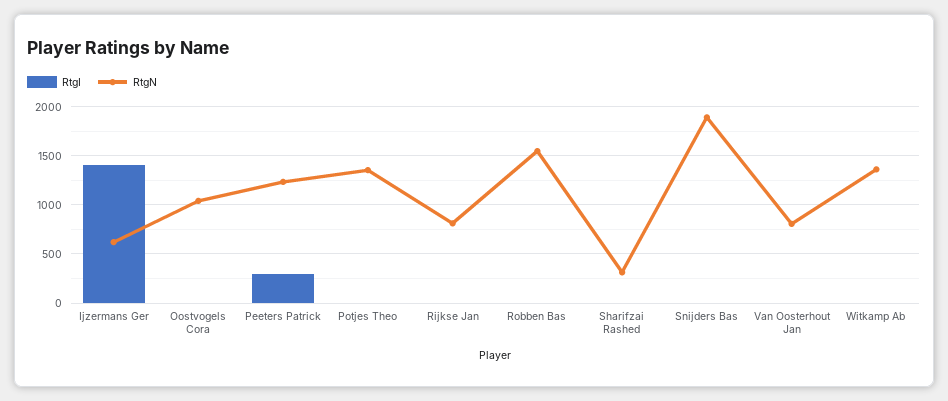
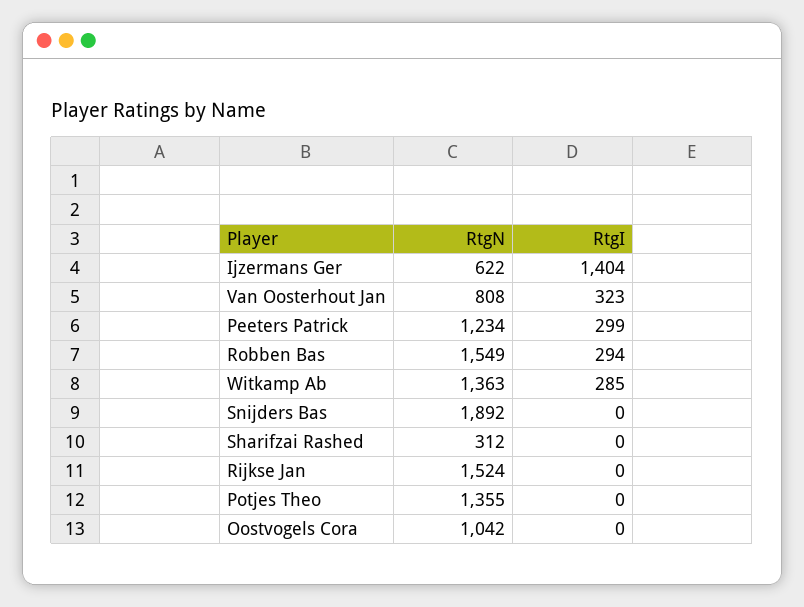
  {
    "RtgI": {
      "Ijzermans Ger": 1404,
      "Oostvogels Cora": 0,
      "Peeters Patrick": 299,
      "Potjes Theo": 0,
      "Rijkse Jan": 0,
-     "Robben Bas": 0,
+     "Robben Bas": 294,
      "Sharifzai Rashed": 0,
      "Snijders Bas": 0,
-     "Van Oosterhout Jan": 0,
+     "Van Oosterhout Jan": 323,
-     "Witkamp Ab": 0
+     "Witkamp Ab": 285
    },
    "RtgN": {
      "Ijzermans Ger": 622,
      "Oostvogels Cora": 1042,
      "Peeters Patrick": 1234,
      "Potjes Theo": 1355,
-     "Rijkse Jan": 800,
+     "Rijkse Jan": 1524,
      "Robben Bas": 1549,
      "Sharifzai Rashed": 312,
      "Snijders Bas": 1892,
      "Van Oosterhout Jan": 808,
      "Witkamp Ab": 1363
    }
  }

